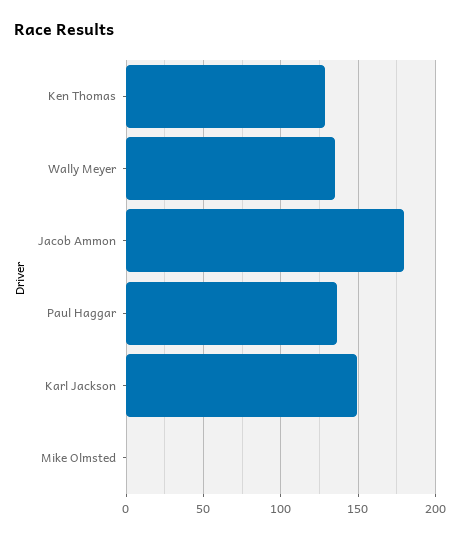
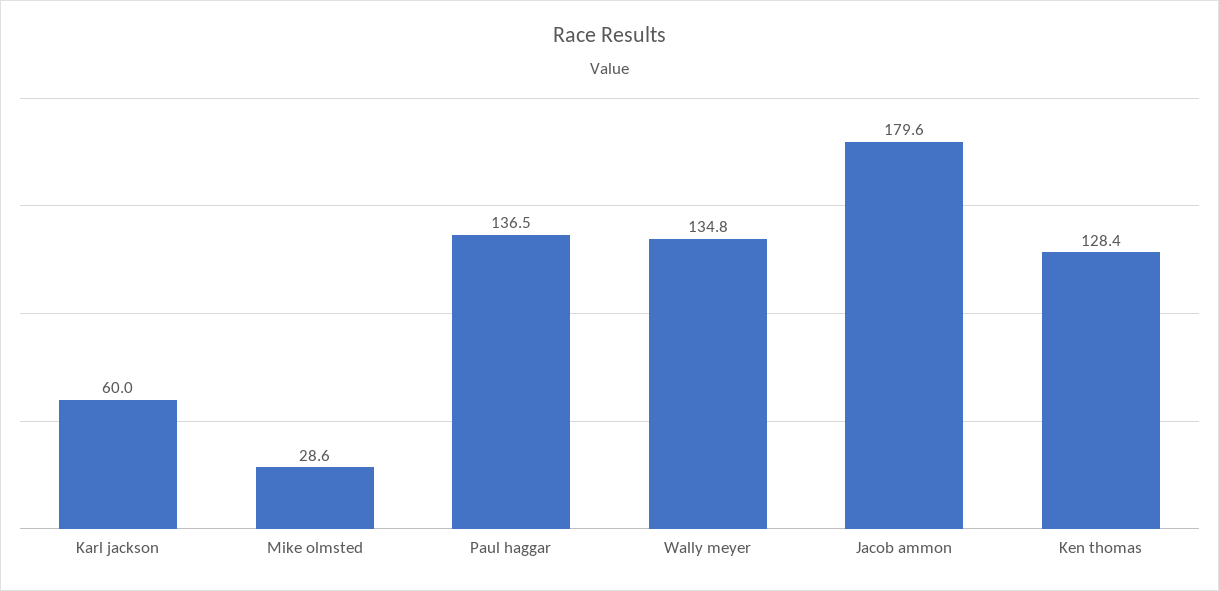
  {
    "Ken Thomas": 128.4,
    "Wally Meyer": 134.8,
    "Jacob Ammon": 179.6,
    "Paul Haggar": 136.5,
-   "Karl Jackson": 150,
+   "Karl Jackson": 60,
-   "Mike Olmsted": 0
+   "Mike Olmsted": 28.6
  }

